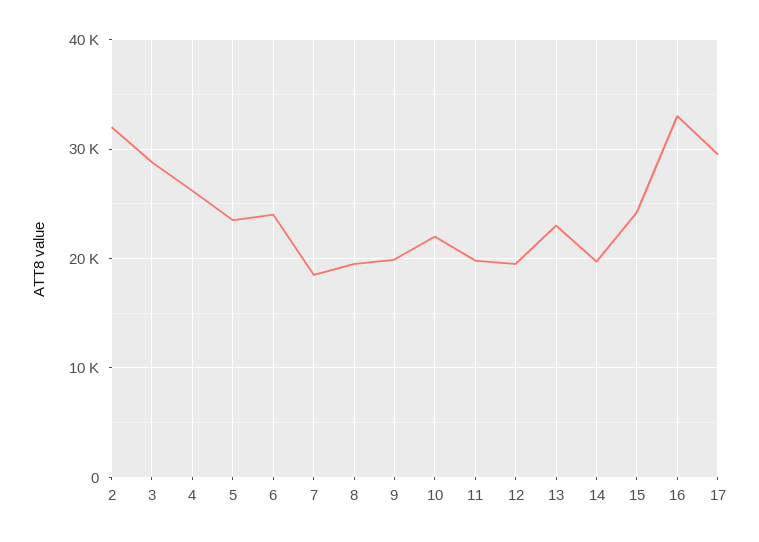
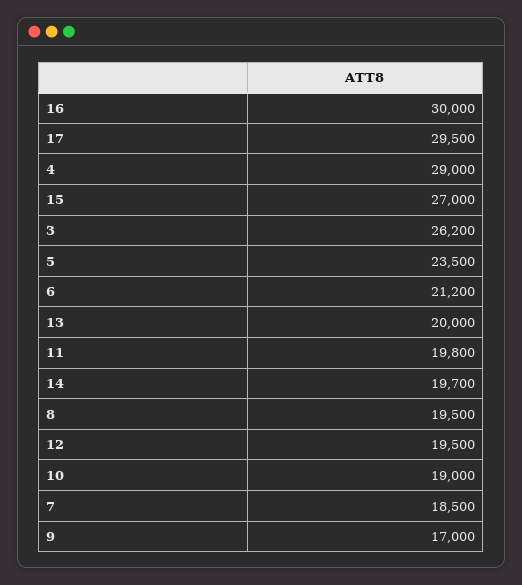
  {
-   "2": 32000,
-   "3": 29000,
+   "3": 26200,
-   "4": 26000,
+   "4": 29000,
    "5": 23500,
-   "6": 24000,
+   "6": 21200,
    "7": 18500,
    "8": 19500,
-   "9": 20000,
+   "9": 17000,
-   "10": 22000,
+   "10": 19000,
    "11": 19800,
    "12": 19500,
-   "13": 23000,
+   "13": 20000,
    "14": 19700,
-   "15": 24000,
+   "15": 27000,
-   "16": 33000,
+   "16": 30000,
    "17": 29500
  }

